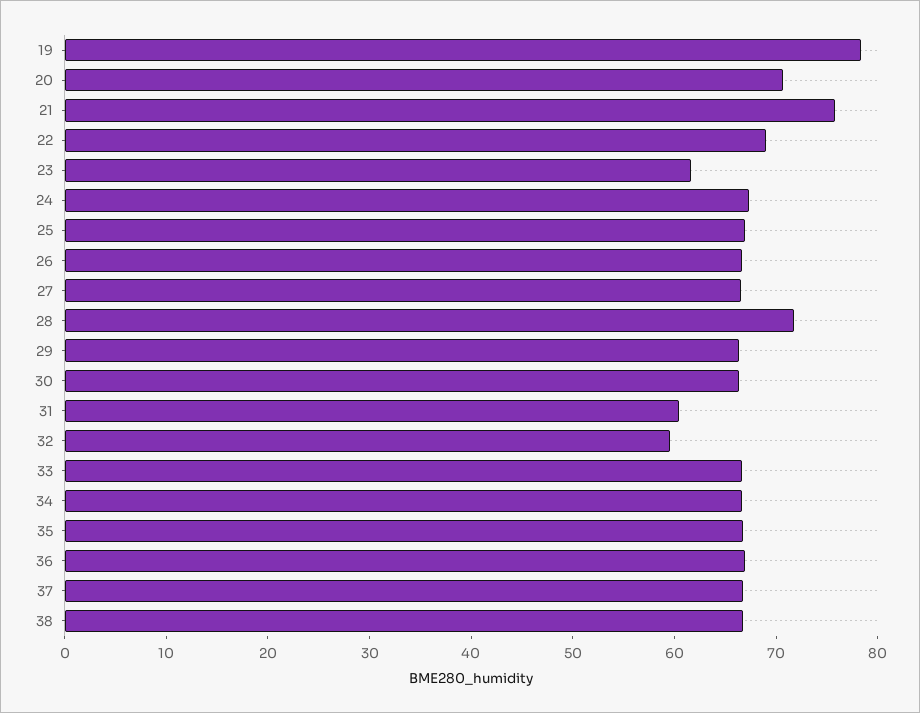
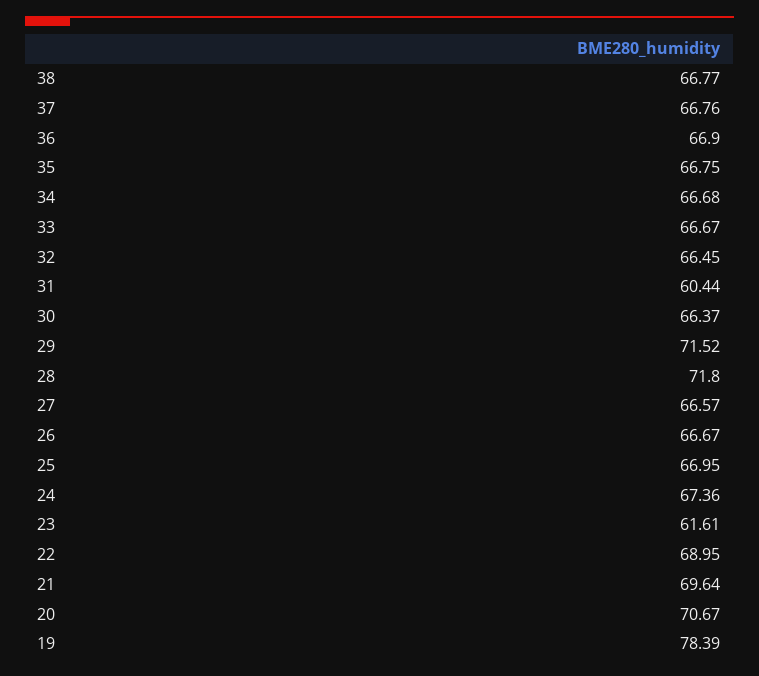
  {
    "19": 78.39,
    "20": 70.67,
-   "21": 76,
+   "21": 69.64,
    "22": 68.95,
    "23": 61.61,
    "24": 67.36,
    "25": 66.95,
    "26": 66.67,
    "27": 66.57,
    "28": 71.8,
-   "29": 66,
+   "29": 71.52,
    "30": 66.37,
    "31": 60.44,
-   "32": 60,
+   "32": 66.45,
    "33": 66.67,
    "34": 66.68,
    "35": 66.75,
    "36": 66.9,
    "37": 66.76,
    "38": 66.77
  }

